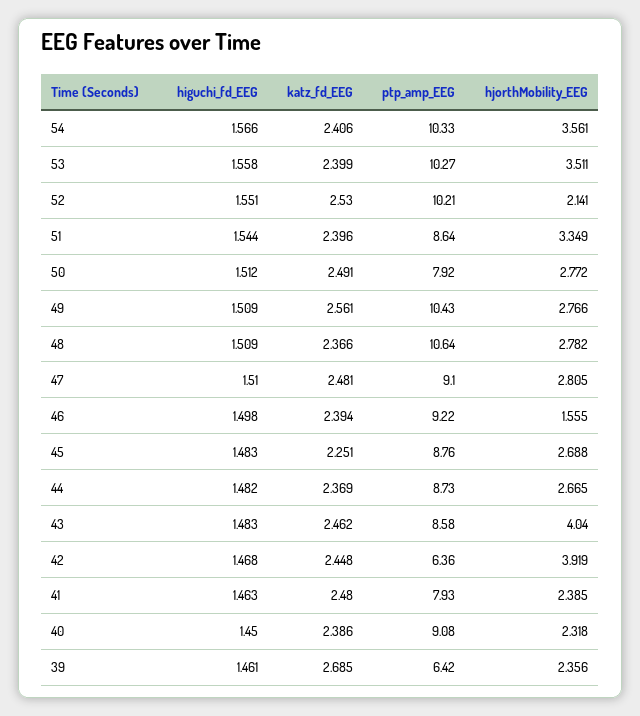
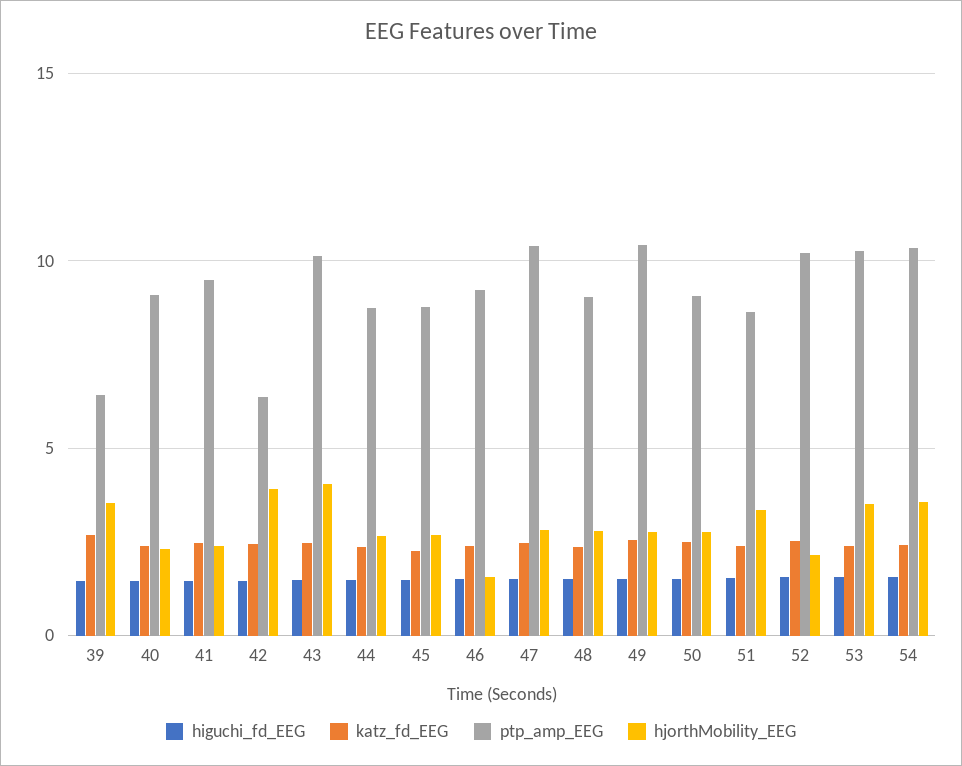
  {
    "higuchi_fd_EEG": {
      "54": 1.566,
      "53": 1.558,
      "52": 1.551,
      "51": 1.544,
      "50": 1.512,
      "49": 1.509,
      "48": 1.509,
      "47": 1.51,
      "46": 1.498,
      "45": 1.483,
      "44": 1.482,
      "43": 1.483,
      "42": 1.468,
      "41": 1.463,
      "40": 1.45,
      "39": 1.461
    },
    "katz_fd_EEG": {
      "54": 2.406,
      "53": 2.399,
      "52": 2.53,
      "51": 2.396,
      "50": 2.491,
      "49": 2.561,
      "48": 2.366,
      "47": 2.481,
      "46": 2.394,
      "45": 2.251,
      "44": 2.369,
      "43": 2.462,
      "42": 2.448,
      "41": 2.48,
      "40": 2.386,
      "39": 2.685
    },
    "ptp_amp_EEG": {
      "54": 10.33,
      "53": 10.27,
      "52": 10.21,
      "51": 8.64,
-     "50": 7.92,
+     "50": 9,
      "49": 10.43,
-     "48": 10.64,
+     "48": 9,
-     "47": 9.1,
+     "47": 10.5,
      "46": 9.22,
      "45": 8.76,
      "44": 8.73,
-     "43": 8.58,
+     "43": 10,
      "42": 6.36,
-     "41": 7.93,
+     "41": 9.5,
      "40": 9.08,
      "39": 6.42
    },
    "hjorthMobility_EEG": {
      "54": 3.561,
      "53": 3.511,
      "52": 2.141,
      "51": 3.349,
      "50": 2.772,
      "49": 2.766,
      "48": 2.782,
      "47": 2.805,
      "46": 1.555,
      "45": 2.688,
      "44": 2.665,
      "43": 4.04,
      "42": 3.919,
      "41": 2.385,
      "40": 2.318,
-     "39": 2.356
+     "39": 3.5
    }
  }

